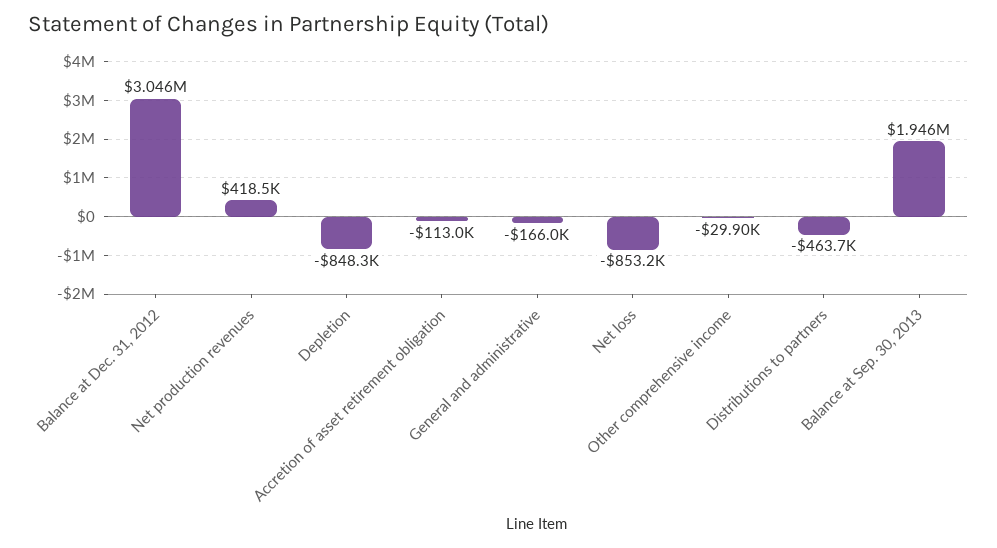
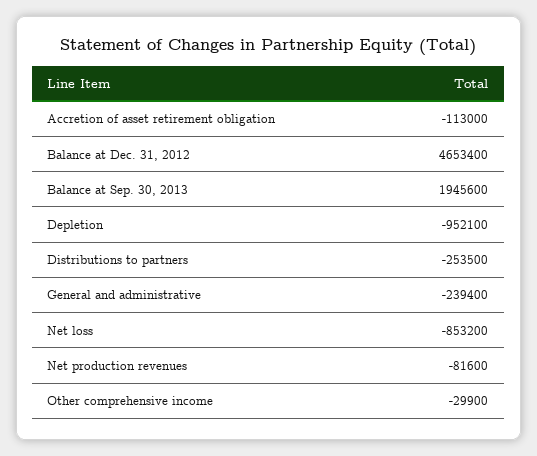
  {
-   "Balance at Dec. 31, 2012": 3046000,
+   "Balance at Dec. 31, 2012": 4653400,
-   "Net production revenues": 418500,
+   "Net production revenues": -81600,
-   "Depletion": -848300,
+   "Depletion": -952100,
    "Accretion of asset retirement obligation": -113000,
-   "General and administrative": -166000,
+   "General and administrative": -239400,
    "Net loss": -853200,
    "Other comprehensive income": -29900,
-   "Distributions to partners": -463700,
+   "Distributions to partners": -253500,
    "Balance at Sep. 30, 2013": 1945600
  }

